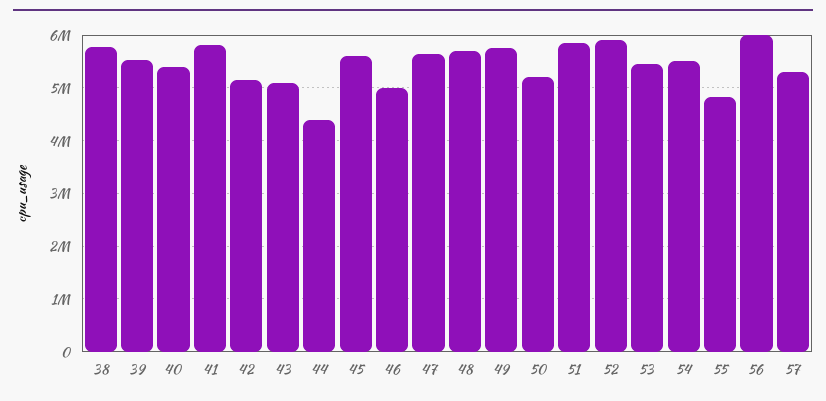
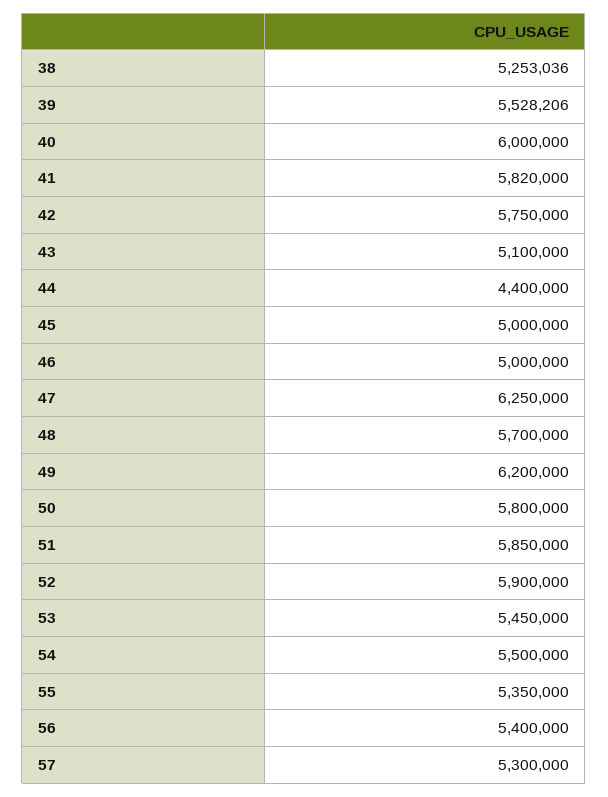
  {
-   "38": 5800000,
+   "38": 5253036,
    "39": 5528206,
-   "40": 5400000,
+   "40": 6000000,
    "41": 5820000,
-   "42": 5200000,
+   "42": 5750000,
    "43": 5100000,
    "44": 4400000,
-   "45": 5600000,
+   "45": 5000000,
    "46": 5000000,
-   "47": 5600000,
+   "47": 6250000,
    "48": 5700000,
-   "49": 5800000,
+   "49": 6200000,
-   "50": 5200000,
+   "50": 5800000,
    "51": 5850000,
    "52": 5900000,
    "53": 5450000,
    "54": 5500000,
-   "55": 4800000,
+   "55": 5350000,
-   "56": 6000000,
+   "56": 5400000,
    "57": 5300000
  }

